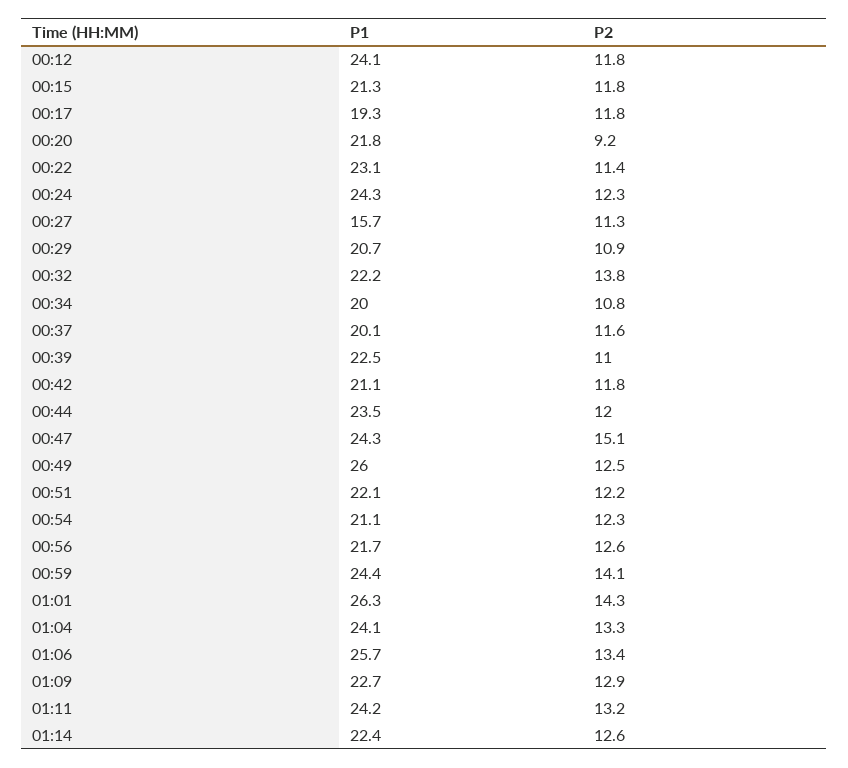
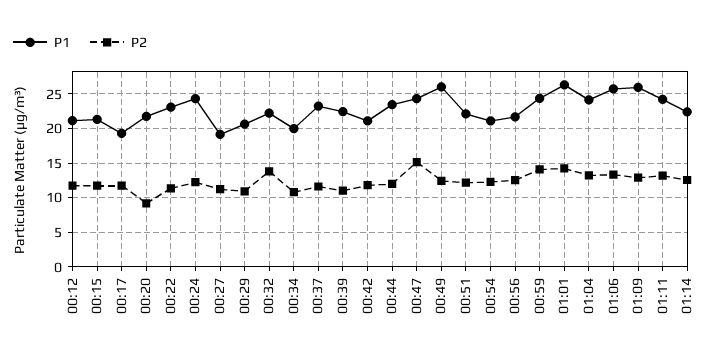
  {
    "P1": {
-     "00:12": 24.1,
+     "00:12": 21,
      "00:15": 21.3,
      "00:17": 19.3,
      "00:20": 21.8,
      "00:22": 23.1,
      "00:24": 24.3,
-     "00:27": 15.7,
+     "00:27": 19,
      "00:29": 20.7,
      "00:32": 22.2,
      "00:34": 20,
-     "00:37": 20.1,
+     "00:37": 23,
      "00:39": 22.5,
      "00:42": 21.1,
      "00:44": 23.5,
      "00:47": 24.3,
      "00:49": 26,
      "00:51": 22.1,
      "00:54": 21.1,
      "00:56": 21.7,
      "00:59": 24.4,
      "01:01": 26.3,
      "01:04": 24.1,
      "01:06": 25.7,
-     "01:09": 22.7,
+     "01:09": 26,
      "01:11": 24.2,
      "01:14": 22.4
    },
    "P2": {
      "00:12": 11.8,
      "00:15": 11.8,
      "00:17": 11.8,
      "00:20": 9.2,
      "00:22": 11.4,
      "00:24": 12.3,
      "00:27": 11.3,
      "00:29": 10.9,
      "00:32": 13.8,
      "00:34": 10.8,
      "00:37": 11.6,
      "00:39": 11,
      "00:42": 11.8,
      "00:44": 12,
      "00:47": 15.1,
      "00:49": 12.5,
      "00:51": 12.2,
      "00:54": 12.3,
      "00:56": 12.6,
      "00:59": 14.1,
      "01:01": 14.3,
      "01:04": 13.3,
      "01:06": 13.4,
      "01:09": 12.9,
      "01:11": 13.2,
      "01:14": 12.6
    }
  }

